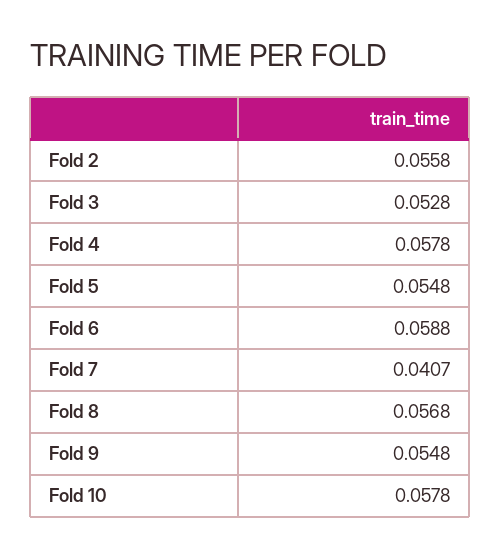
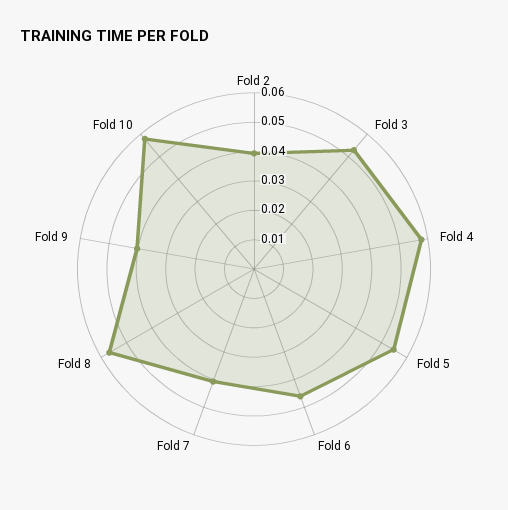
  {
-   "Fold 2": 0.0558,
+   "Fold 2": 0.04,
    "Fold 3": 0.0528,
    "Fold 4": 0.0578,
    "Fold 5": 0.0548,
-   "Fold 6": 0.0588,
+   "Fold 6": 0.045,
    "Fold 7": 0.0407,
    "Fold 8": 0.0568,
-   "Fold 9": 0.0548,
+   "Fold 9": 0.04,
    "Fold 10": 0.0578
  }

